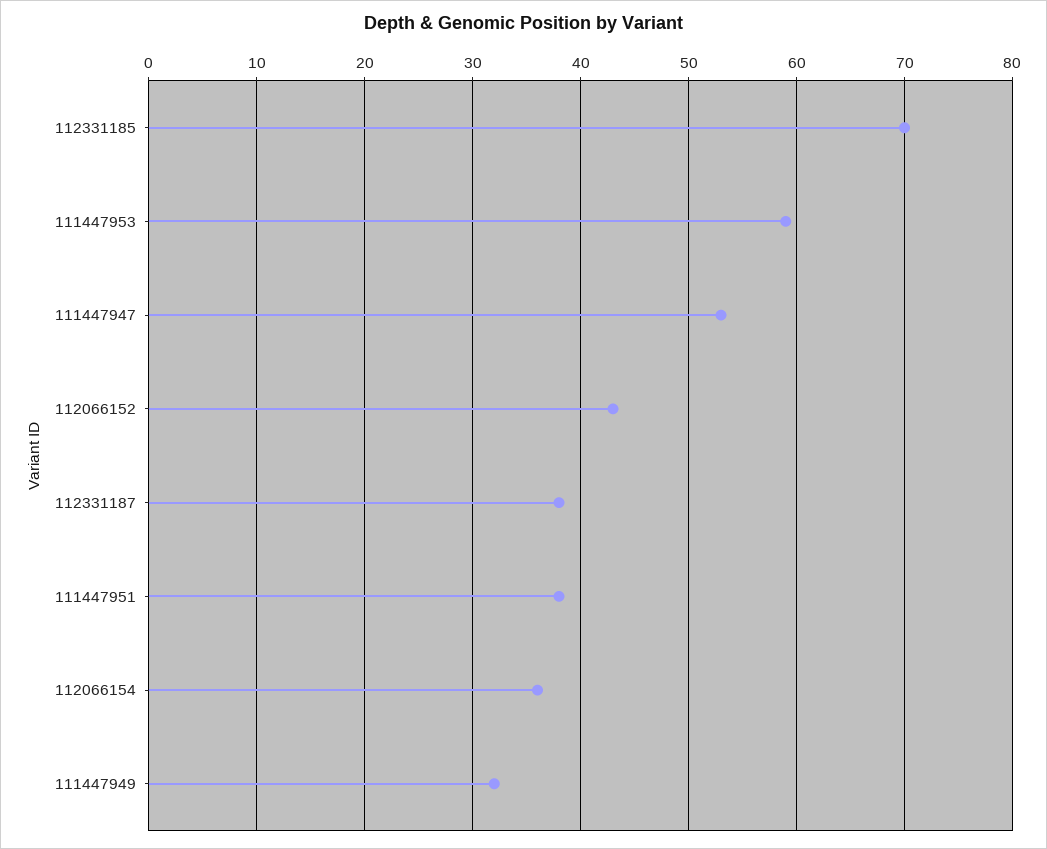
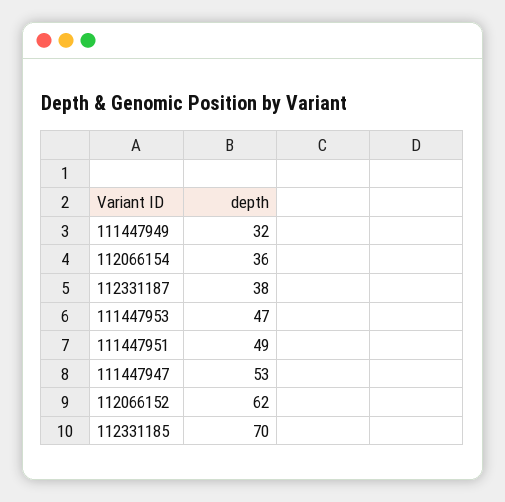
  {
    "112331185": 70,
-   "111447953": 59,
+   "111447953": 47,
    "111447947": 53,
-   "112066152": 43,
+   "112066152": 62,
    "112331187": 38,
-   "111447951": 38,
+   "111447951": 49,
    "112066154": 36,
    "111447949": 32
  }

